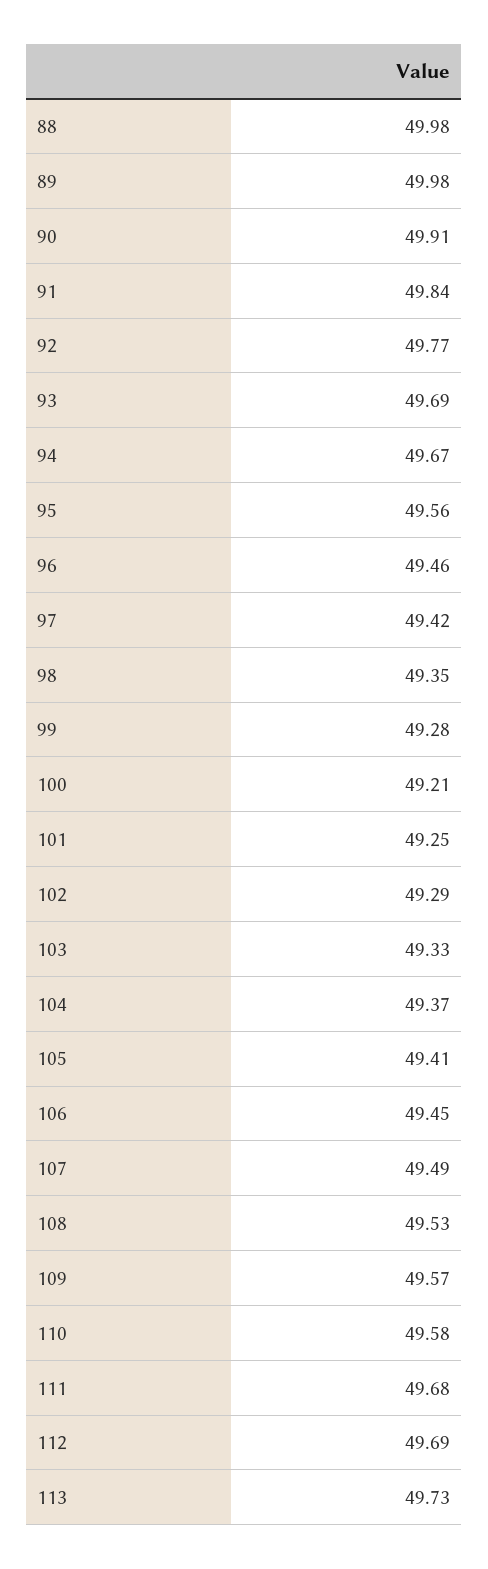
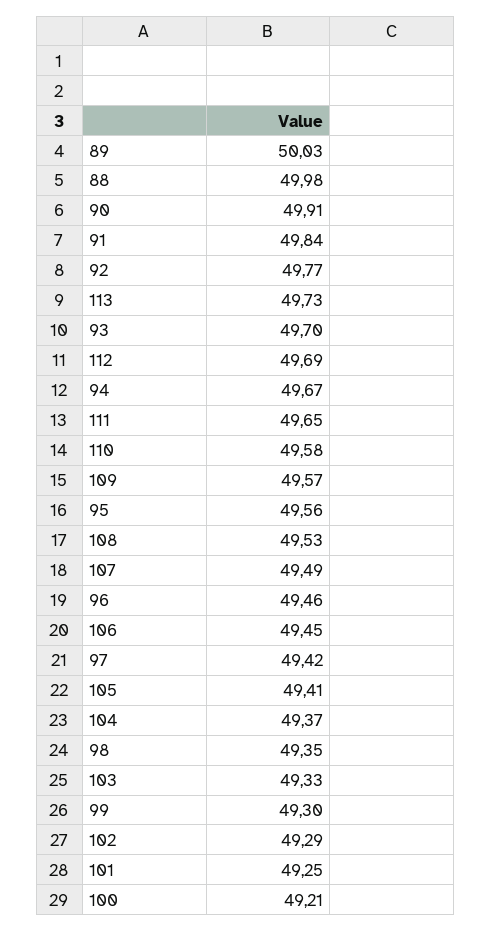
  {
    "88": 49.98,
-   "89": 49.98,
+   "89": 50.03,
    "90": 49.91,
    "91": 49.84,
    "92": 49.77,
-   "93": 49.69,
+   "93": 49.7,
    "94": 49.67,
    "95": 49.56,
    "96": 49.46,
    "97": 49.42,
    "98": 49.35,
-   "99": 49.28,
+   "99": 49.3,
    "100": 49.21,
    "101": 49.25,
    "102": 49.29,
    "103": 49.33,
    "104": 49.37,
    "105": 49.41,
    "106": 49.45,
    "107": 49.49,
    "108": 49.53,
    "109": 49.57,
    "110": 49.58,
-   "111": 49.68,
+   "111": 49.65,
    "112": 49.69,
    "113": 49.73
  }

